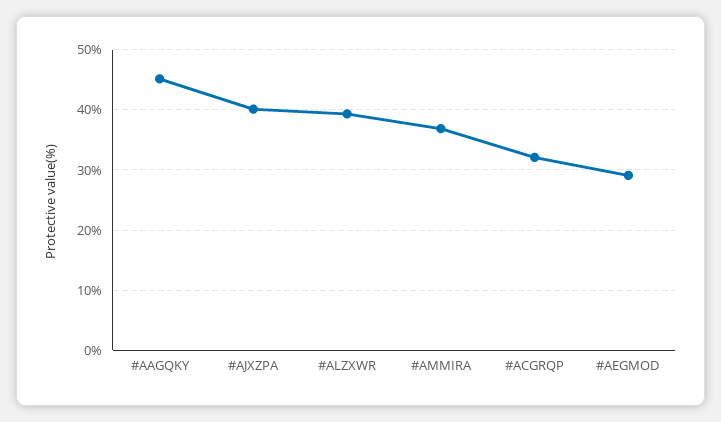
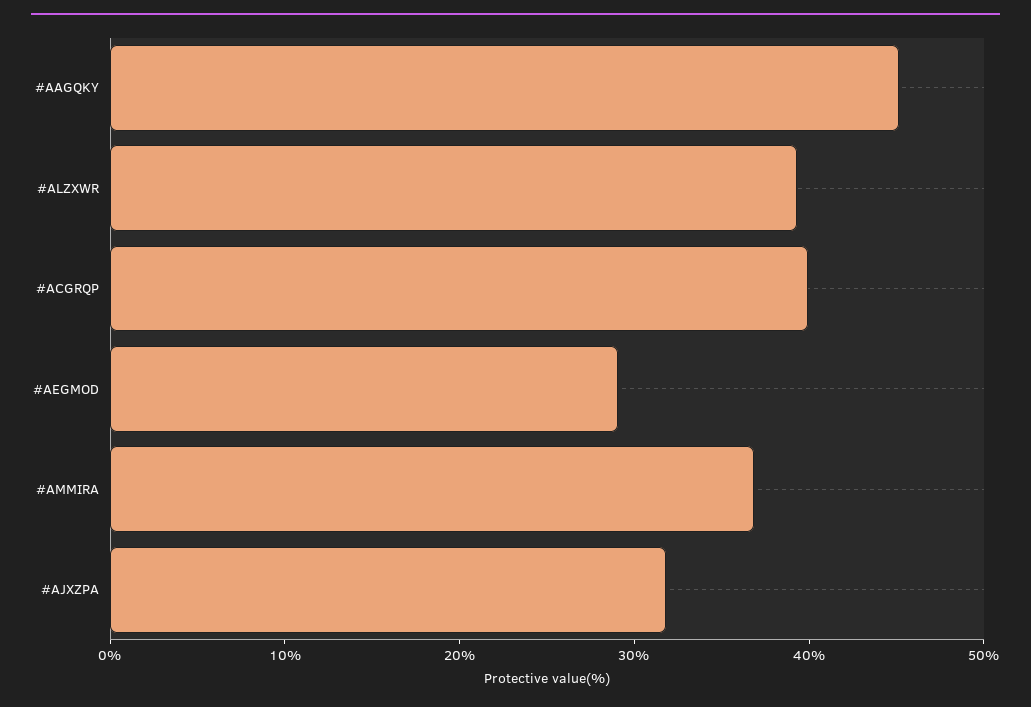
  {
    "#AAGQKY": 45,
-   "#AJXZPA": 40,
+   "#AJXZPA": 32,
    "#ALZXWR": 39,
    "#AMMIRA": 37,
-   "#ACGRQP": 32,
+   "#ACGRQP": 40,
    "#AEGMOD": 29
  }

